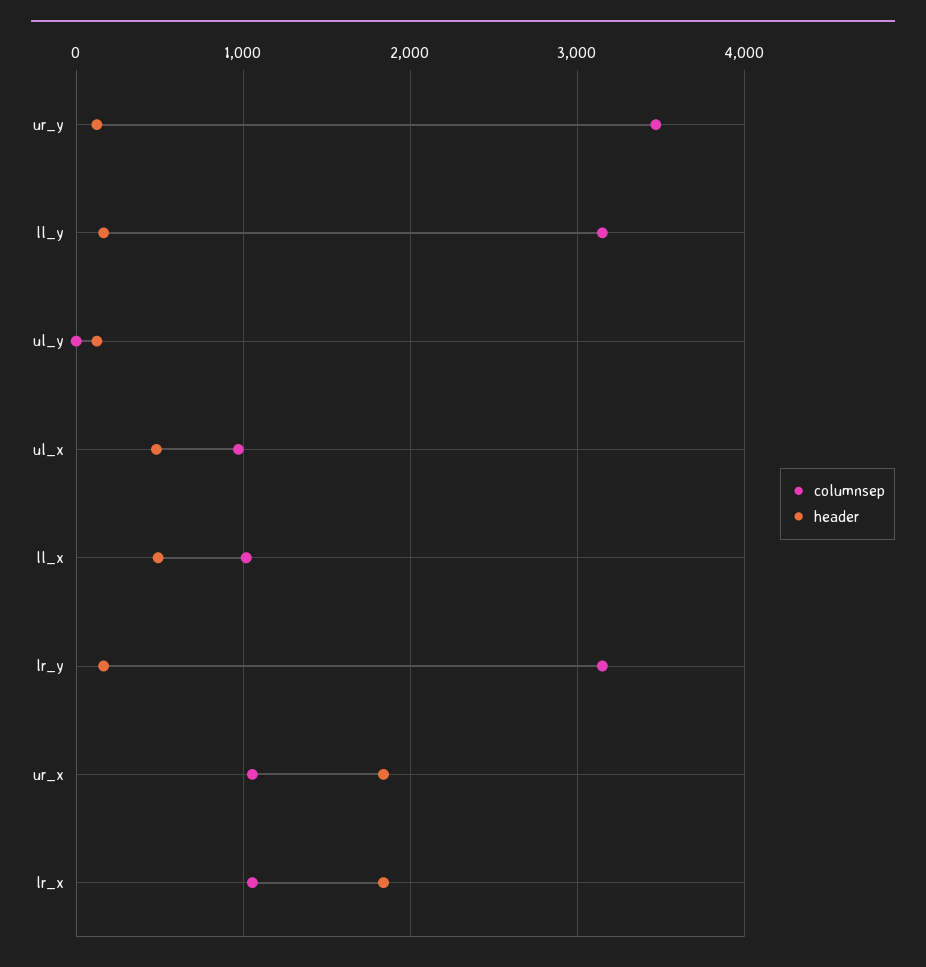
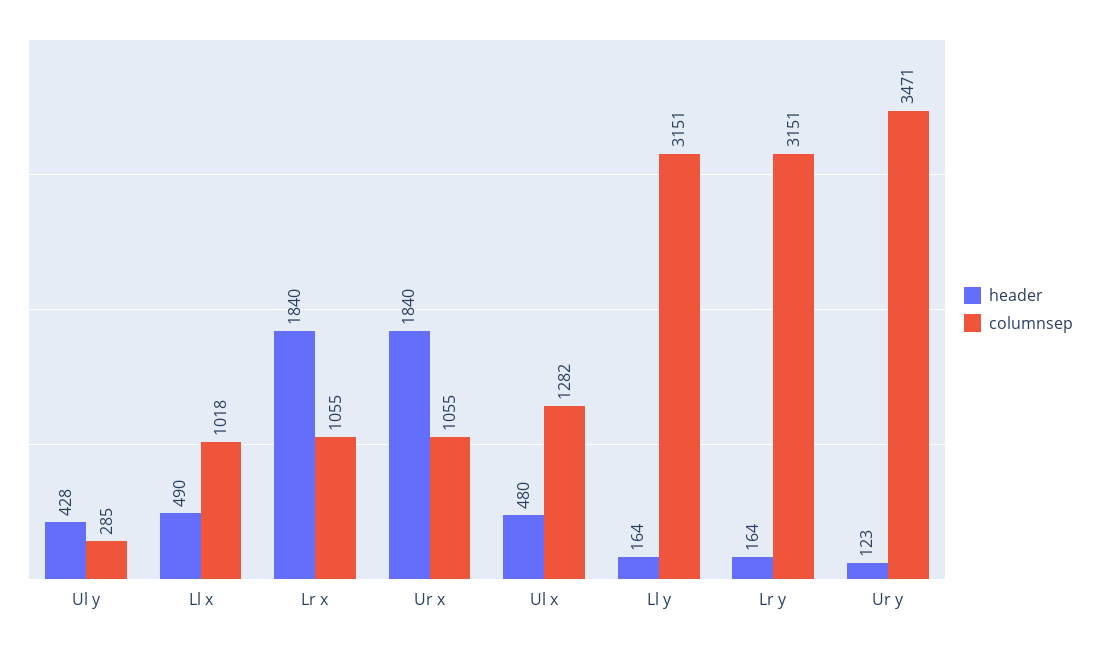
  {
    "columnsep": {
      "ur_y": 3471,
      "ll_y": 3151,
-     "ul_y": 0,
+     "ul_y": 285,
-     "ul_x": 1000,
+     "ul_x": 1282,
      "ll_x": 1018,
      "lr_y": 3151,
      "ur_x": 1055,
      "lr_x": 1055
    },
    "header": {
      "ur_y": 123,
      "ll_y": 164,
-     "ul_y": 100,
+     "ul_y": 428,
      "ul_x": 480,
      "ll_x": 490,
      "lr_y": 164,
      "ur_x": 1840,
      "lr_x": 1840
    }
  }

